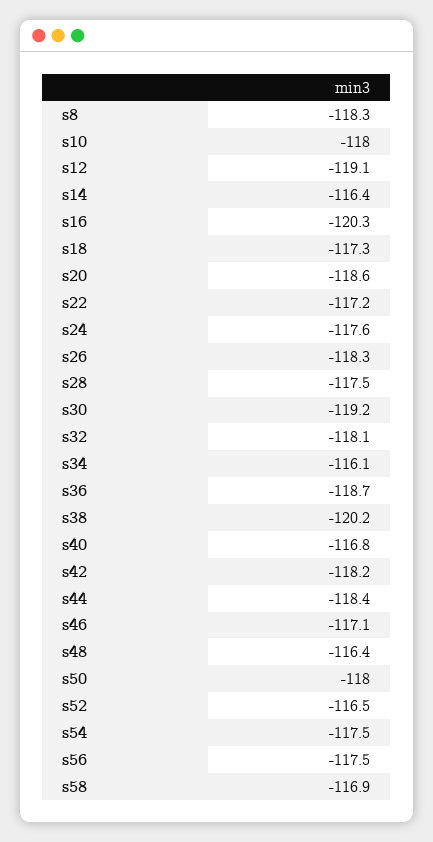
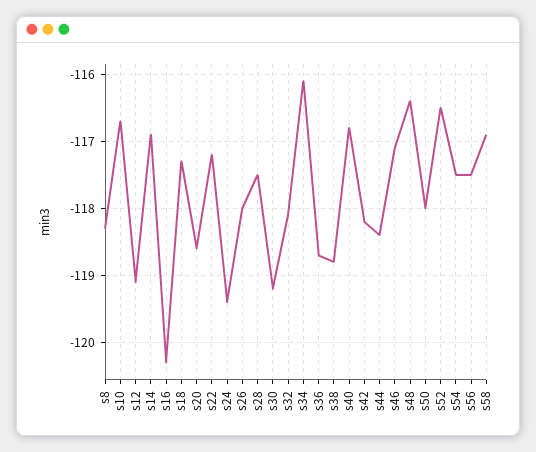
  {
    "s8": -118.3,
-   "s10": -118,
+   "s10": -116.7,
    "s12": -119.1,
-   "s14": -116.4,
+   "s14": -116.9,
    "s16": -120.3,
    "s18": -117.3,
    "s20": -118.6,
    "s22": -117.2,
-   "s24": -117.6,
+   "s24": -119.4,
-   "s26": -118.3,
+   "s26": -118,
    "s28": -117.5,
    "s30": -119.2,
    "s32": -118.1,
    "s34": -116.1,
    "s36": -118.7,
-   "s38": -120.2,
+   "s38": -118.8,
    "s40": -116.8,
    "s42": -118.2,
    "s44": -118.4,
    "s46": -117.1,
    "s48": -116.4,
    "s50": -118,
    "s52": -116.5,
    "s54": -117.5,
    "s56": -117.5,
    "s58": -116.9
  }

